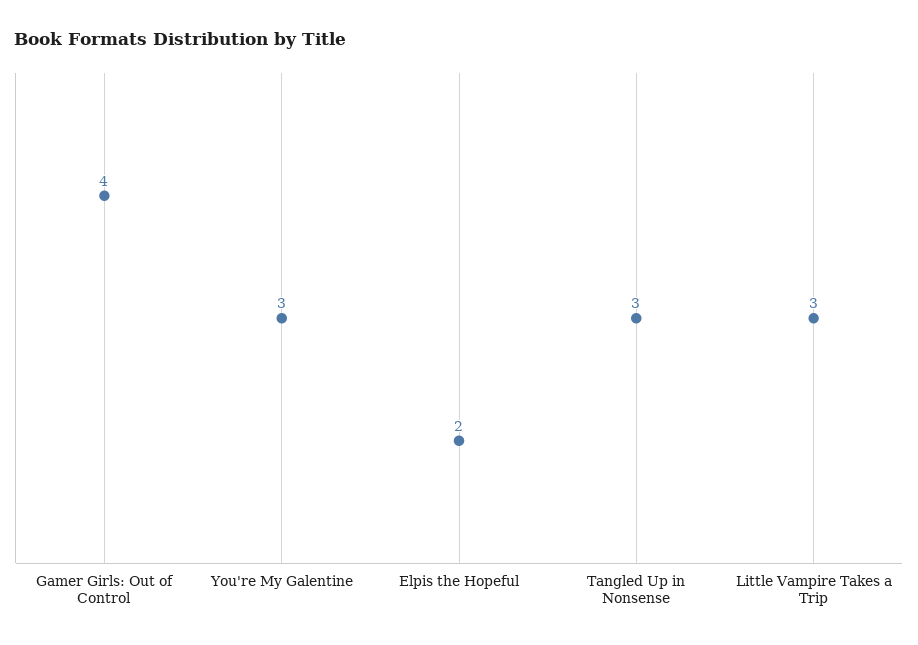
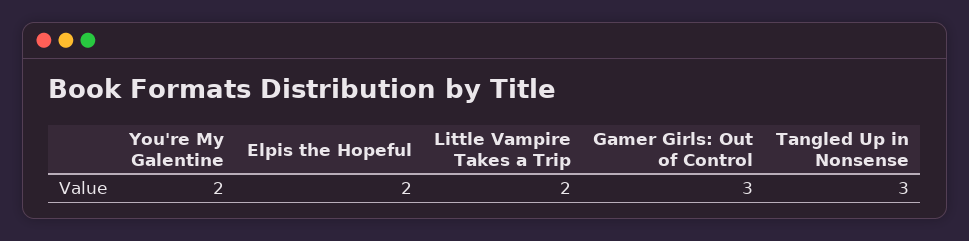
  {
-   "Gamer Girls: Out of Control": 4,
+   "Gamer Girls: Out of Control": 3,
-   "You're My Galentine": 3,
+   "You're My Galentine": 2,
    "Elpis the Hopeful": 2,
    "Tangled Up in Nonsense": 3,
-   "Little Vampire Takes a Trip": 3
+   "Little Vampire Takes a Trip": 2
  }

